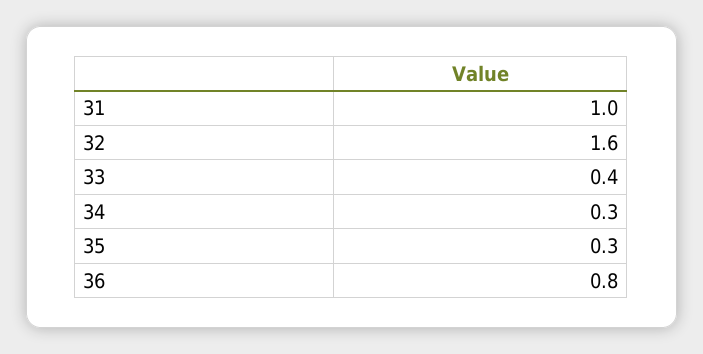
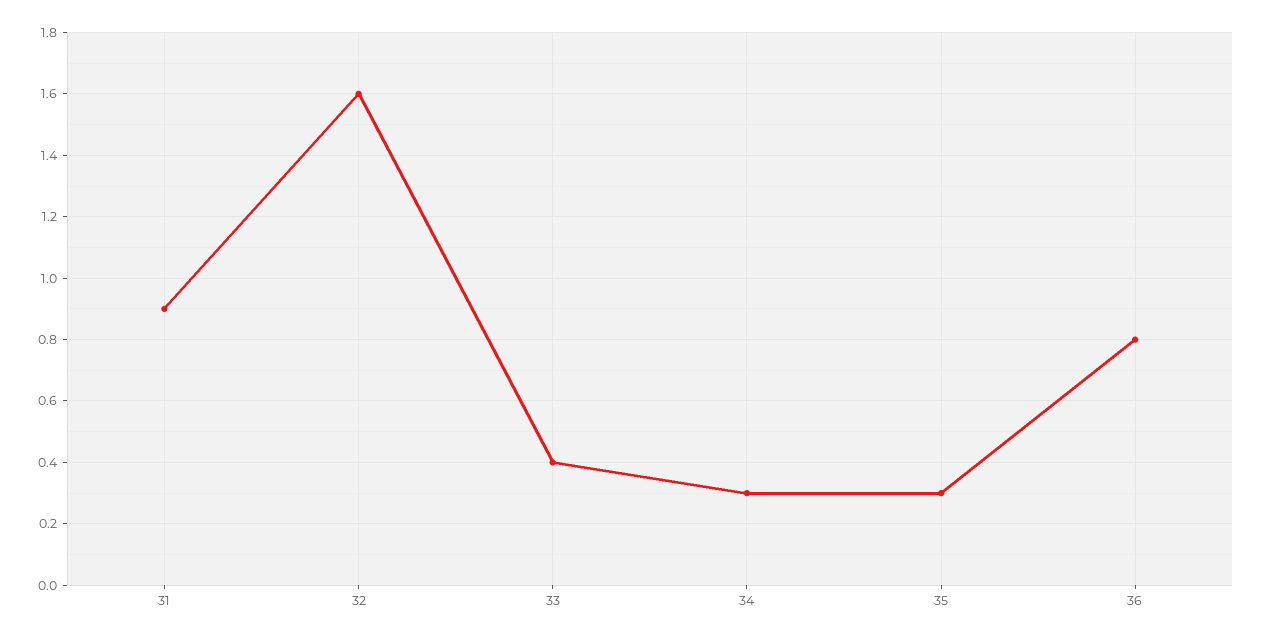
  {
-   "31": 1,
+   "31": 0.9,
    "32": 1.6,
    "33": 0.4,
    "34": 0.3,
    "35": 0.3,
    "36": 0.8
  }

